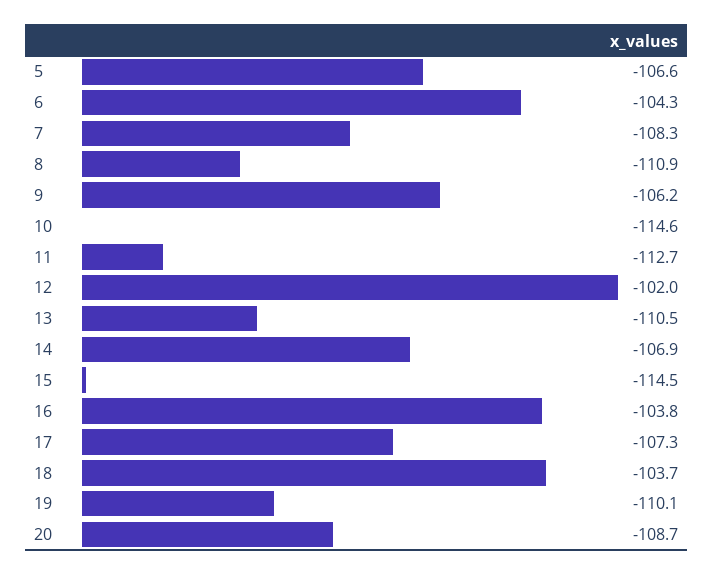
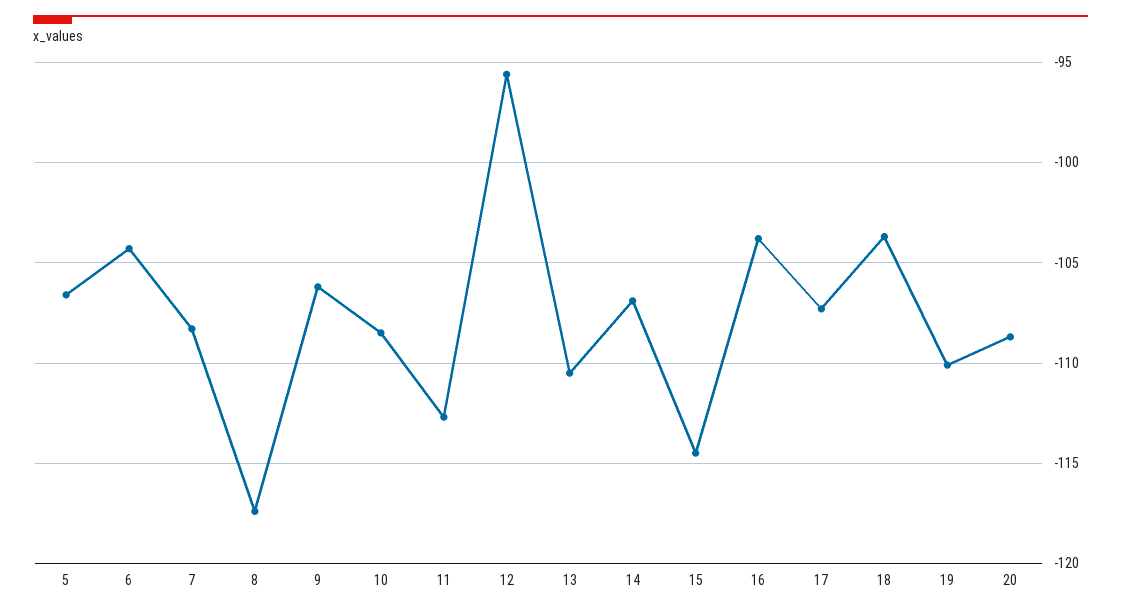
  {
    "5": -106.6,
    "6": -104.3,
    "7": -108.3,
-   "8": -110.9,
+   "8": -117.5,
    "9": -106.2,
-   "10": -114.6,
+   "10": -108.5,
    "11": -112.7,
-   "12": -102,
+   "12": -95.5,
    "13": -110.5,
    "14": -106.9,
    "15": -114.5,
    "16": -103.8,
    "17": -107.3,
    "18": -103.7,
    "19": -110.1,
    "20": -108.7
  }

